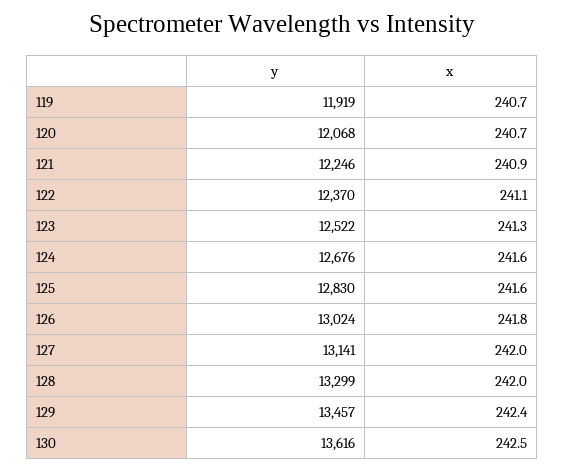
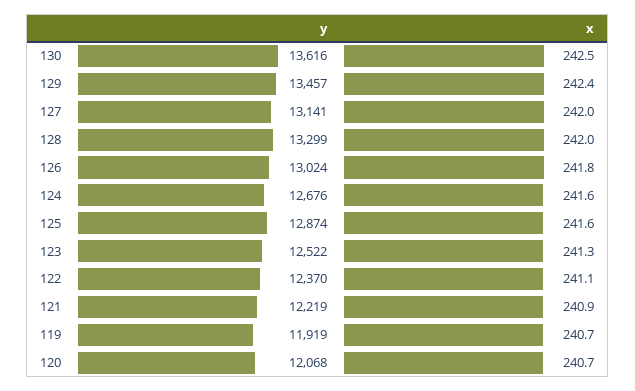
  {
    "y": {
      "119": 11919,
      "120": 12068,
-     "121": 12246,
+     "121": 12219,
      "122": 12370,
      "123": 12522,
      "124": 12676,
-     "125": 12830,
+     "125": 12874,
      "126": 13024,
      "127": 13141,
      "128": 13299,
      "129": 13457,
      "130": 13616
    },
    "x": {
      "119": 240.7,
      "120": 240.7,
      "121": 240.9,
      "122": 241.1,
      "123": 241.3,
      "124": 241.6,
      "125": 241.6,
      "126": 241.8,
      "127": 242,
      "128": 242,
      "129": 242.4,
      "130": 242.5
    }
  }

